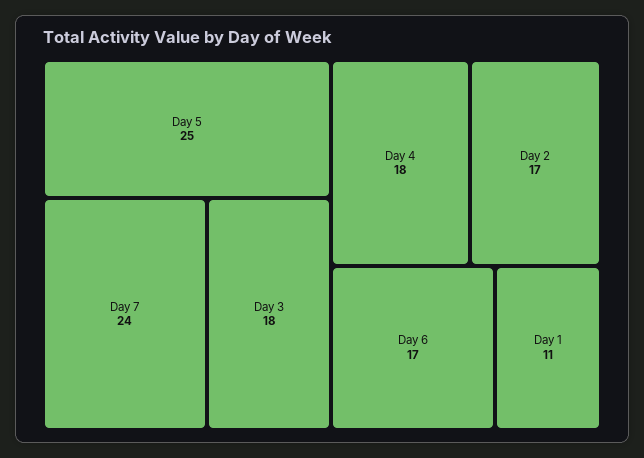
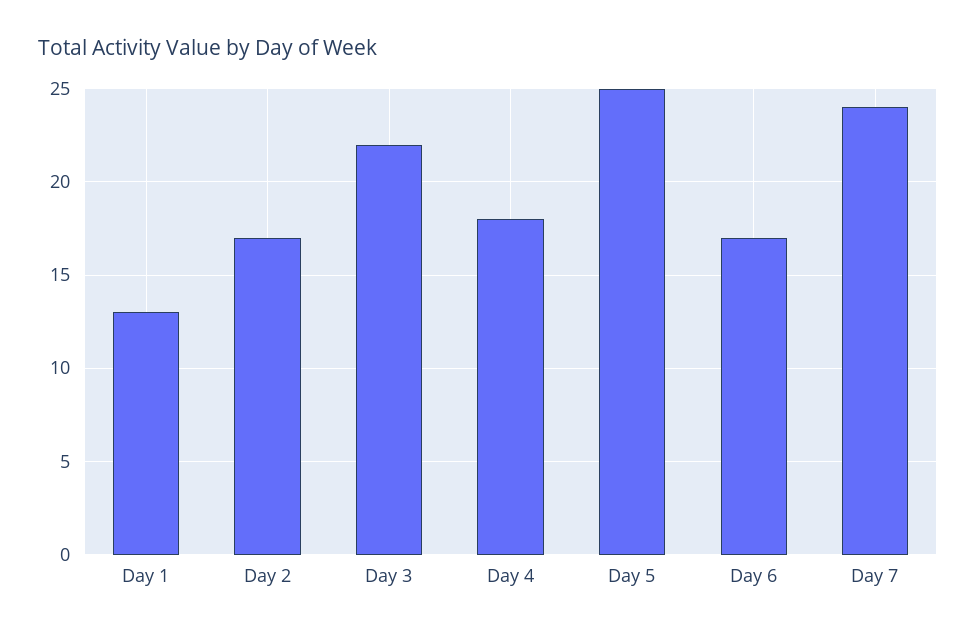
  {
    "Day 5": 25,
    "Day 7": 24,
-   "Day 3": 18,
+   "Day 3": 22,
    "Day 4": 18,
    "Day 2": 17,
    "Day 6": 17,
-   "Day 1": 11
+   "Day 1": 13
  }

